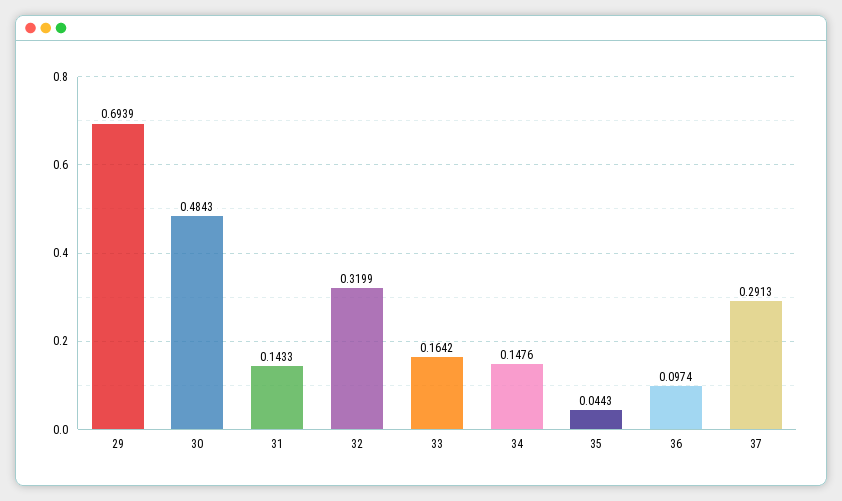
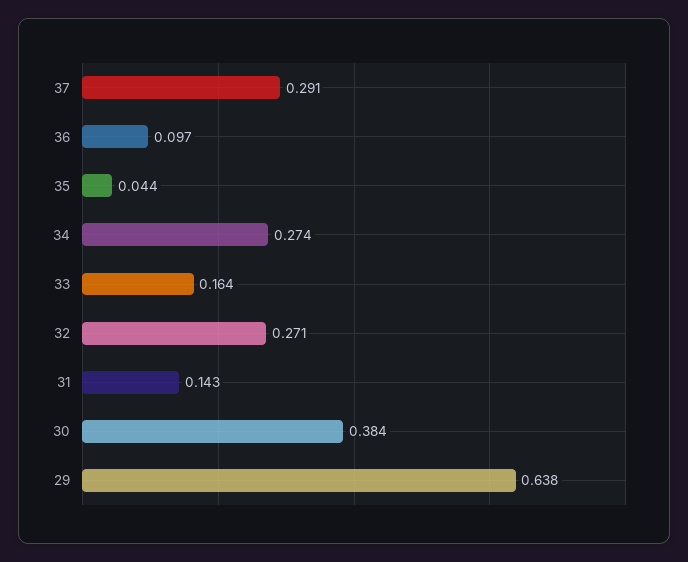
  {
-   "29": 0.6939,
+   "29": 0.638,
-   "30": 0.4843,
+   "30": 0.384,
    "31": 0.1433,
-   "32": 0.3199,
+   "32": 0.271,
    "33": 0.1642,
-   "34": 0.1476,
+   "34": 0.274,
    "35": 0.0443,
    "36": 0.0974,
    "37": 0.2913
  }

